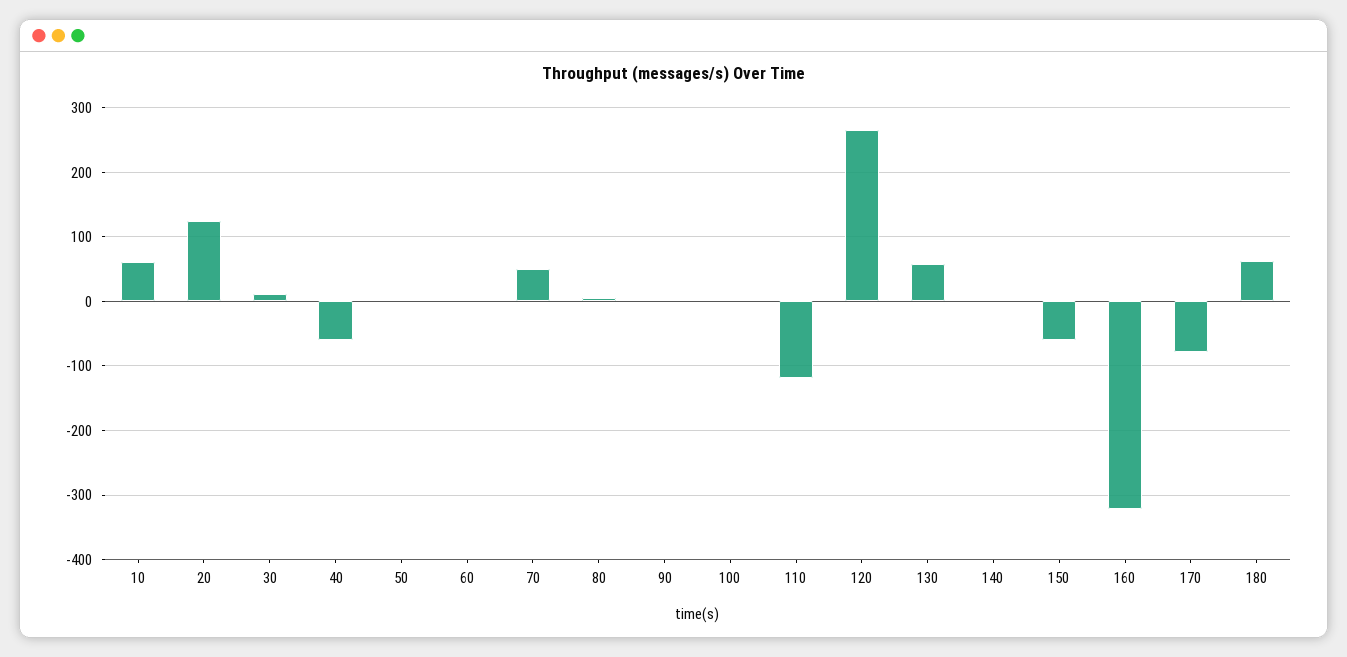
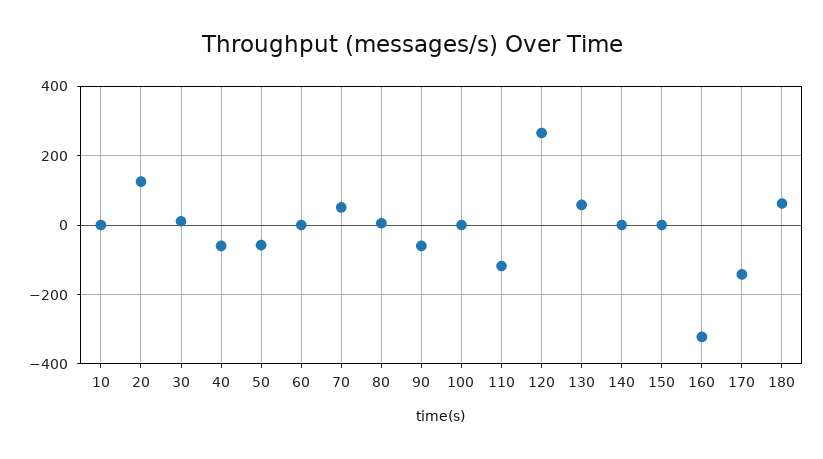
  {
-   "10": 60,
+   "10": 0,
    "20": 130,
    "30": 10,
    "40": -60,
-   "50": 0,
+   "50": -60,
    "60": 0,
    "70": 50,
    "80": 10,
-   "90": 0,
+   "90": -60,
    "100": 0,
    "110": -120,
    "120": 270,
    "130": 60,
    "140": 0,
-   "150": -60,
+   "150": 0,
    "160": -320,
-   "170": -80,
+   "170": -140,
    "180": 60
  }

